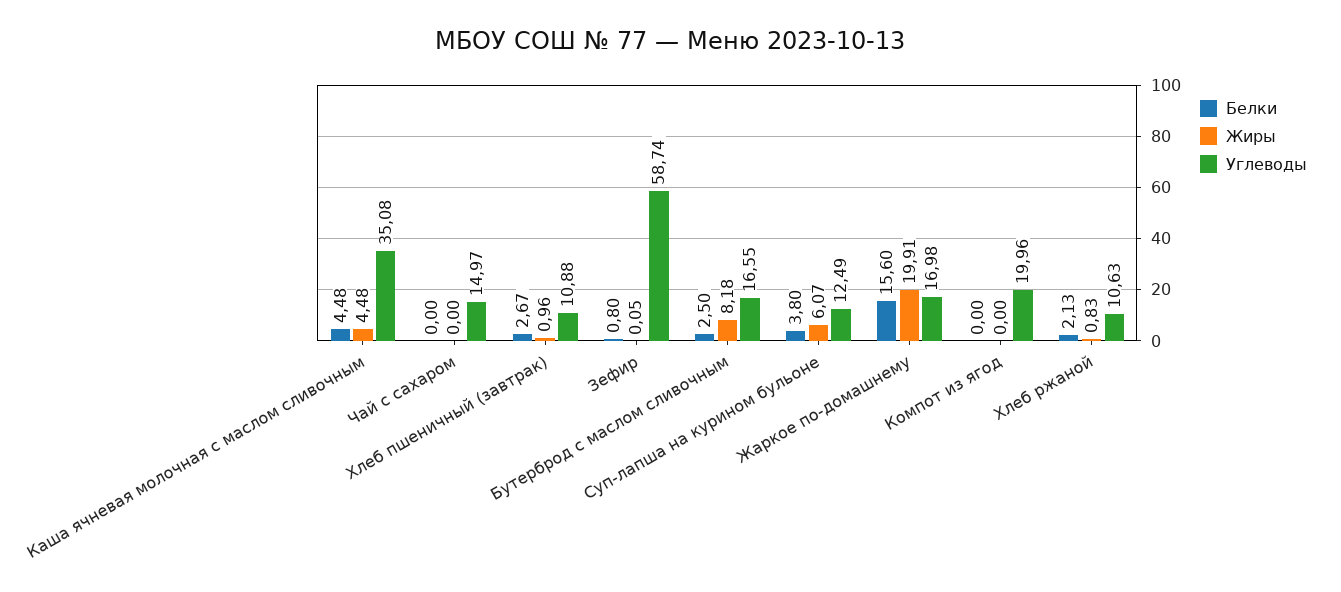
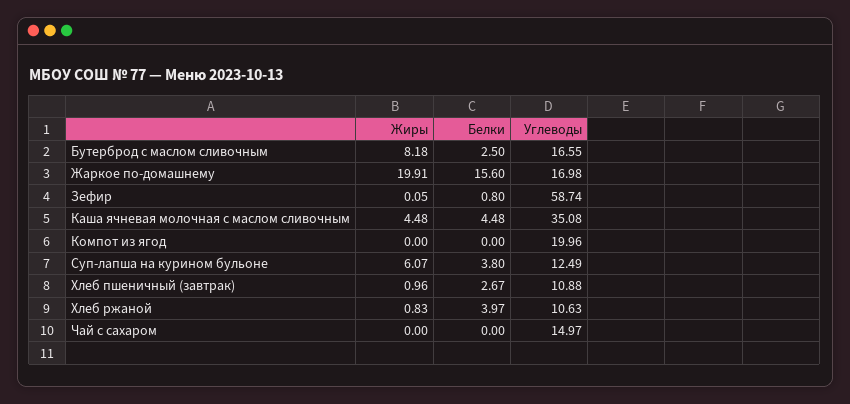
  {
    "Белки": {
      "Каша ячневая молочная с маслом сливочным": 4.48,
      "Чай с сахаром": 0,
      "Хлеб пшеничный (завтрак)": 2.67,
      "Зефир": 0.8,
      "Бутерброд с маслом сливочным": 2.5,
      "Суп-лапша на курином бульоне": 3.8,
      "Жаркое по-домашнему": 15.6,
      "Компот из ягод": 0,
-     "Хлеб ржаной": 2.13
+     "Хлеб ржаной": 3.97
    },
    "Жиры": {
      "Каша ячневая молочная с маслом сливочным": 4.48,
      "Чай с сахаром": 0,
      "Хлеб пшеничный (завтрак)": 0.96,
      "Зефир": 0.05,
      "Бутерброд с маслом сливочным": 8.18,
      "Суп-лапша на курином бульоне": 6.07,
      "Жаркое по-домашнему": 19.91,
      "Компот из ягод": 0,
      "Хлеб ржаной": 0.83
    },
    "Углеводы": {
      "Каша ячневая молочная с маслом сливочным": 35.08,
      "Чай с сахаром": 14.97,
      "Хлеб пшеничный (завтрак)": 10.88,
      "Зефир": 58.74,
      "Бутерброд с маслом сливочным": 16.55,
      "Суп-лапша на курином бульоне": 12.49,
      "Жаркое по-домашнему": 16.98,
      "Компот из ягод": 19.96,
      "Хлеб ржаной": 10.63
    }
  }

